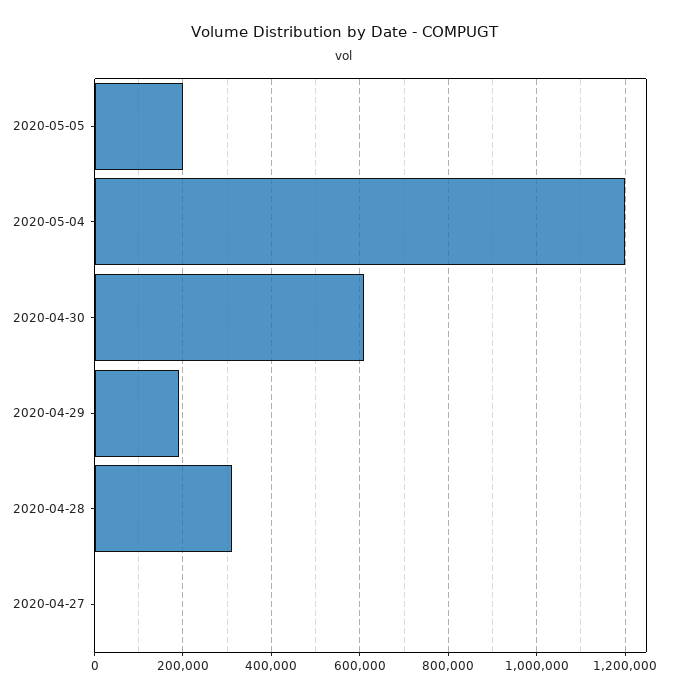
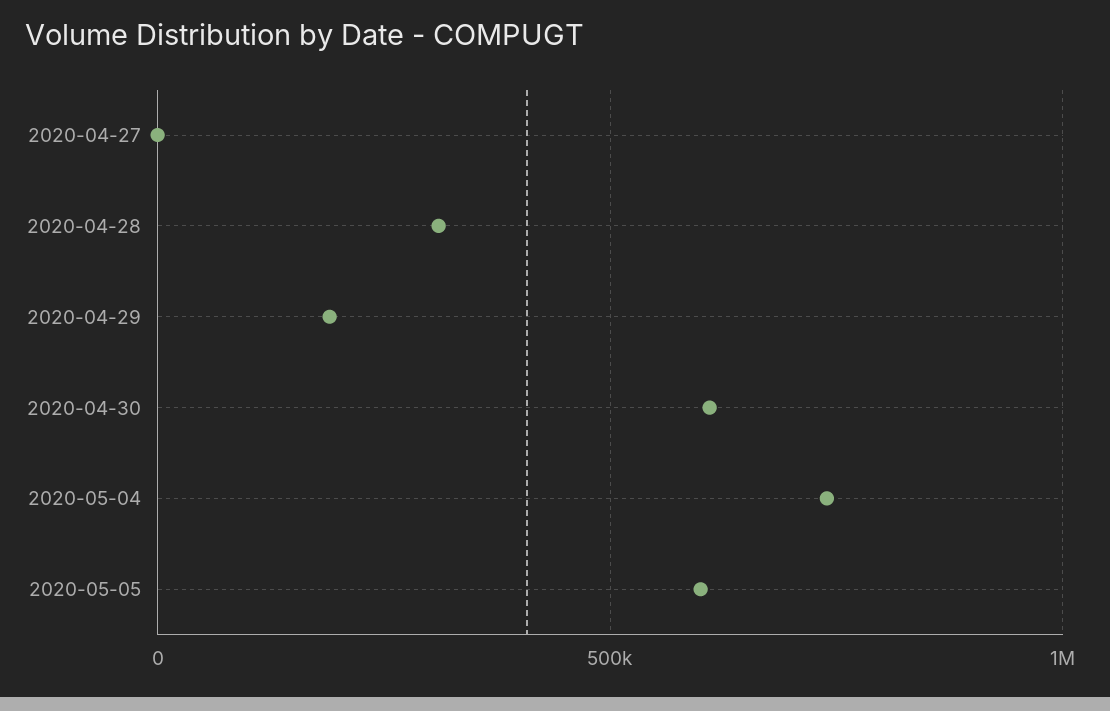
  {
-   "2020-05-05": 200000,
+   "2020-05-05": 600000,
-   "2020-05-04": 1200000,
+   "2020-05-04": 750000,
    "2020-04-30": 620000,
    "2020-04-29": 200000,
    "2020-04-28": 320000,
    "2020-04-27": 0
  }

